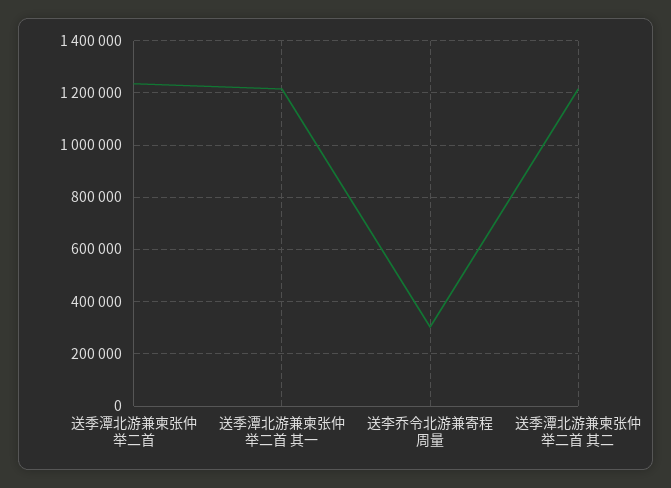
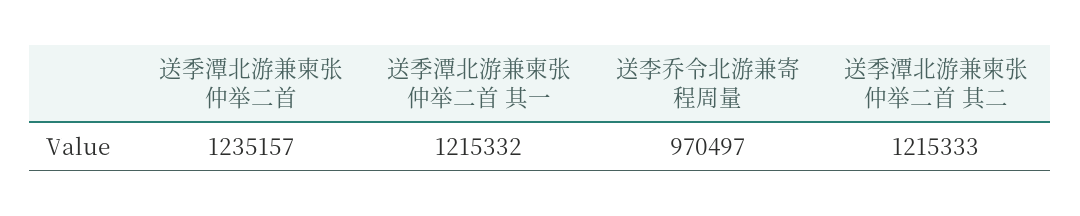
  {
    "送季潭北游兼柬张仲举二首": 1235157,
    "送季潭北游兼柬张仲举二首 其一": 1215332,
-   "送李乔令北游兼寄程周量": 300000,
+   "送李乔令北游兼寄程周量": 970497,
    "送季潭北游兼柬张仲举二首 其二": 1215333
  }

